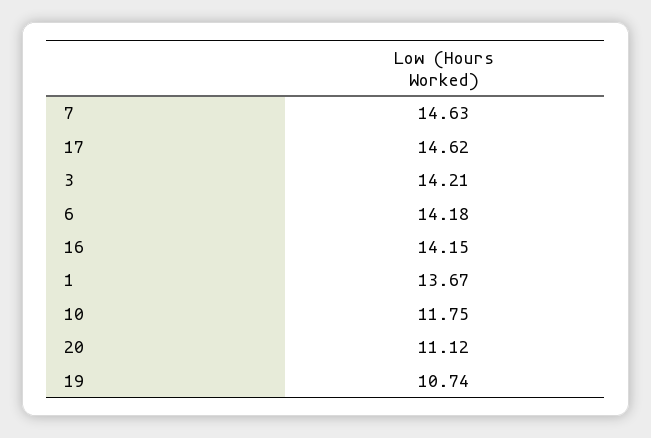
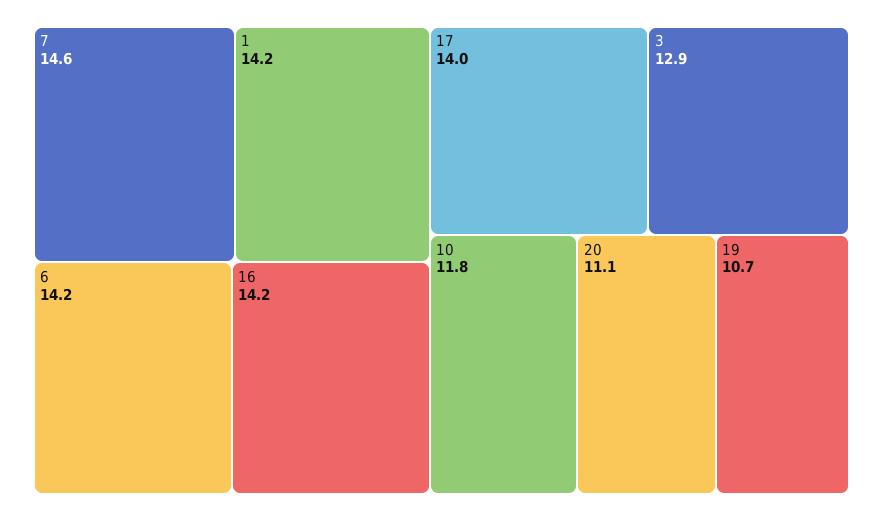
  {
    "7": 14.63,
-   "17": 14.62,
+   "17": 14,
-   "3": 14.21,
+   "3": 12.9,
    "6": 14.18,
    "16": 14.15,
-   "1": 13.67,
+   "1": 14.2,
    "10": 11.75,
    "20": 11.12,
    "19": 10.74
  }

